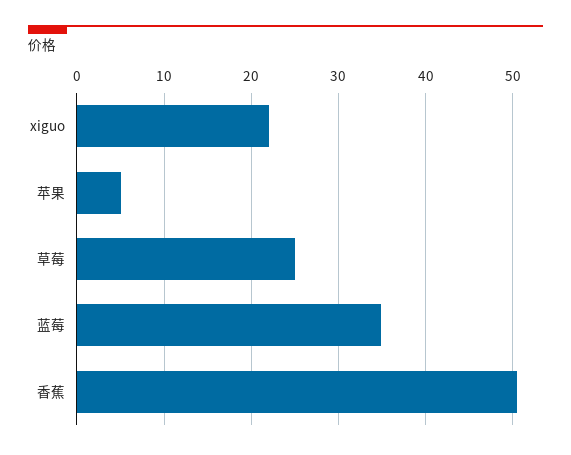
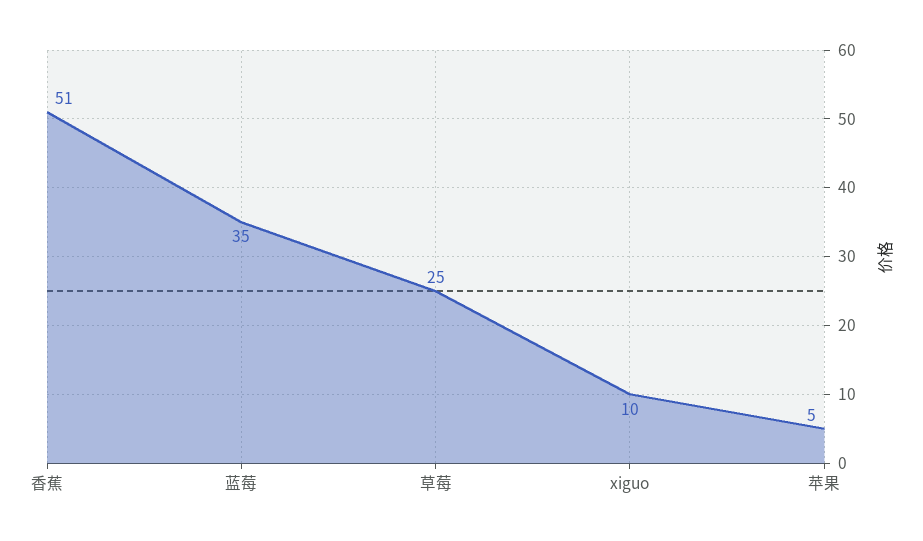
  {
-   "xiguo": 22,
+   "xiguo": 10,
    "苹果": 5,
    "草莓": 25,
    "蓝莓": 35,
    "香蕉": 51
  }

